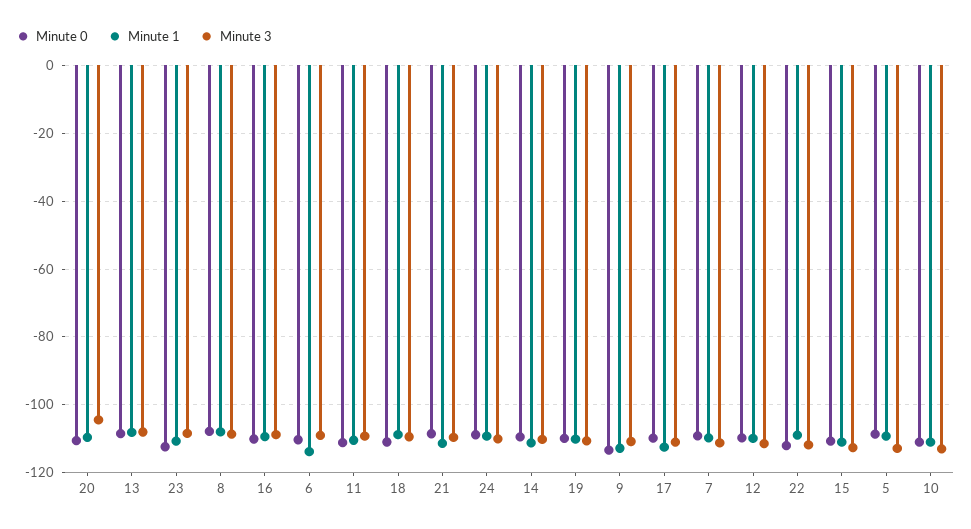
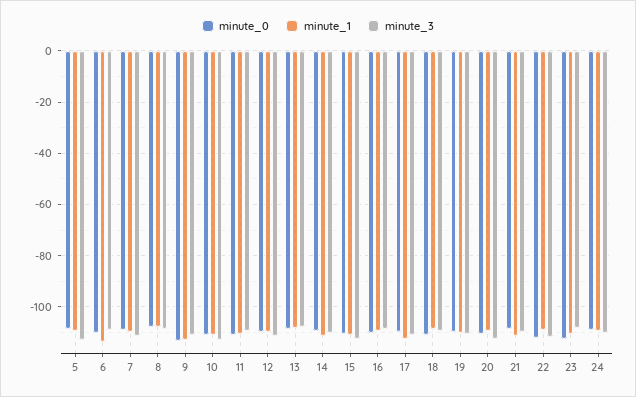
  {
    "Minute 0": {
      "20": -110,
      "13": -108,
      "23": -112,
      "8": -108,
      "16": -110,
      "6": -110,
      "11": -112,
      "18": -110,
      "21": -108,
      "24": -108,
      "14": -110,
      "19": -110,
      "9": -114,
      "17": -110,
      "7": -110,
      "12": -110,
      "22": -112,
      "15": -110,
      "5": -108,
      "10": -110
    },
    "Minute 1": {
      "20": -110,
      "13": -108,
      "23": -110,
      "8": -108,
      "16": -110,
      "6": -114,
      "11": -110,
      "18": -108,
      "21": -112,
      "24": -110,
      "14": -112,
      "19": -110,
      "9": -112,
      "17": -112,
      "7": -110,
      "12": -110,
      "22": -108,
      "15": -110,
      "5": -110,
      "10": -112
    },
    "Minute 3": {
-     "20": -104,
+     "20": -112.5,
      "13": -108,
      "23": -108,
      "8": -108,
      "16": -108,
      "6": -110,
      "11": -110,
      "18": -110,
      "21": -110,
      "24": -110,
      "14": -110,
      "19": -110,
      "9": -110,
      "17": -112,
      "7": -112,
      "12": -112,
      "22": -112,
      "15": -112,
      "5": -112,
      "10": -114
    }
  }

